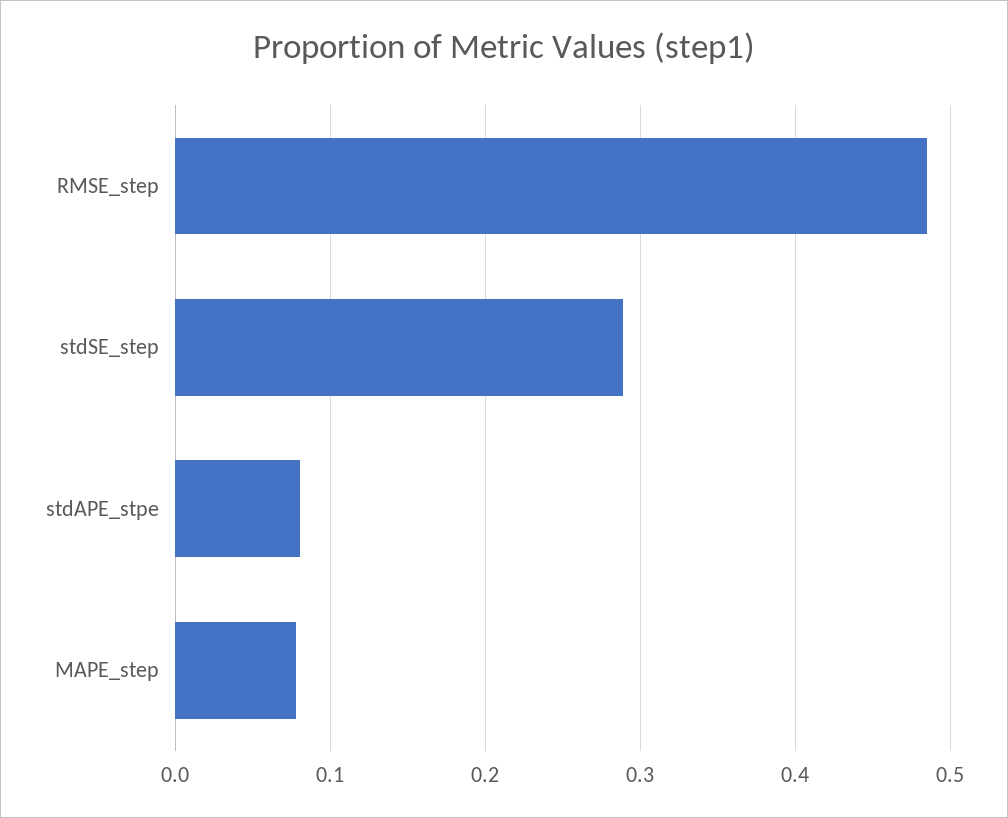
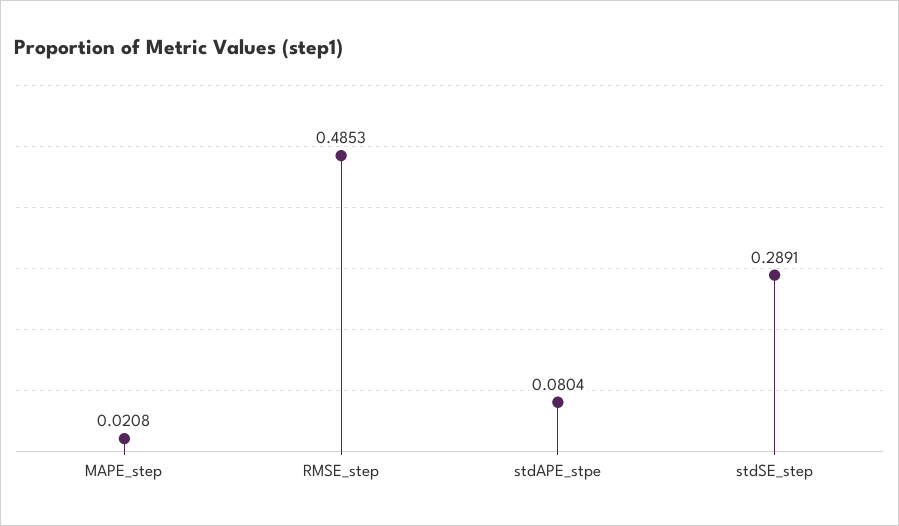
  {
    "RMSE_step": 0.4853,
    "stdSE_step": 0.2891,
    "stdAPE_stpe": 0.0804,
-   "MAPE_step": 0.08
+   "MAPE_step": 0.0208
  }

